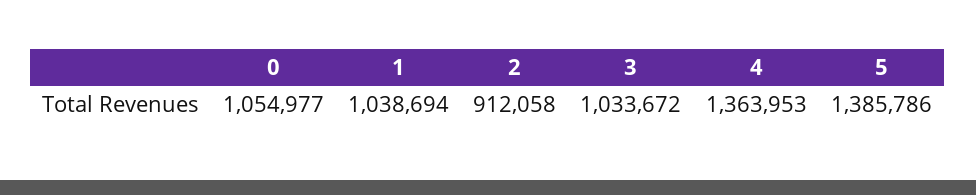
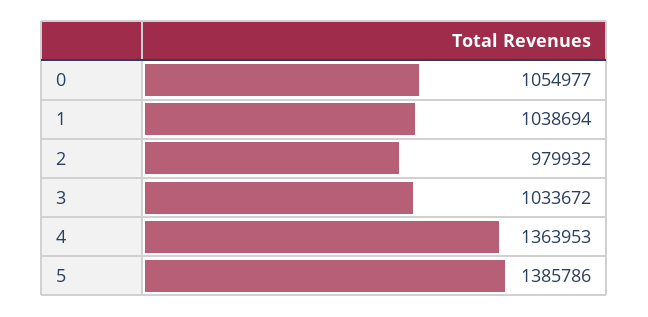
  {
    "0": 1054977,
    "1": 1038694,
-   "2": 912058,
+   "2": 979932,
    "3": 1033672,
    "4": 1363953,
    "5": 1385786
  }

